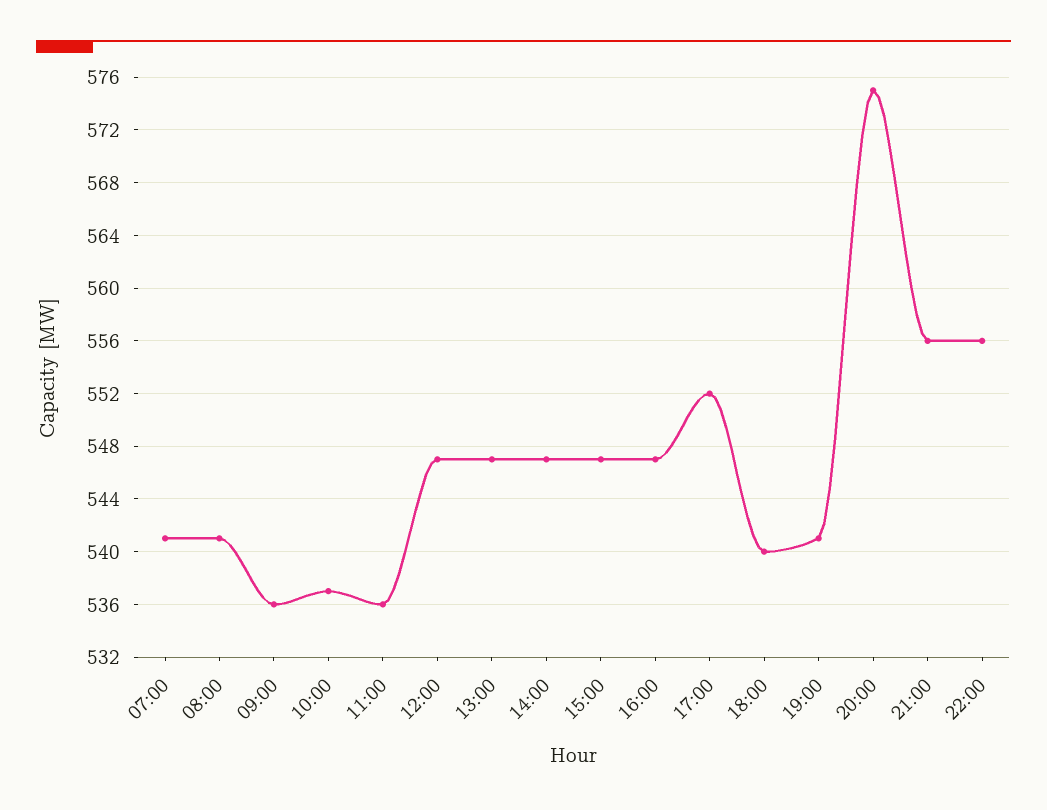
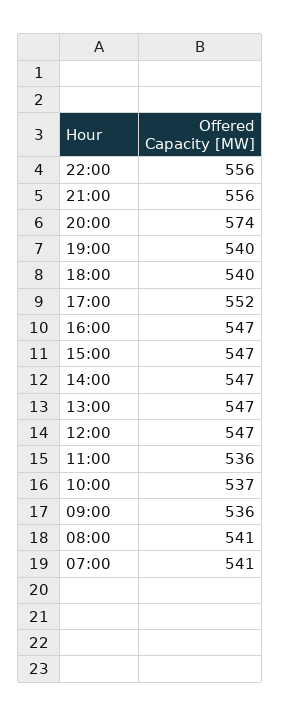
  {
    "07:00": 541,
    "08:00": 541,
    "09:00": 536,
    "10:00": 537,
    "11:00": 536,
    "12:00": 547,
    "13:00": 547,
    "14:00": 547,
    "15:00": 547,
    "16:00": 547,
    "17:00": 552,
    "18:00": 540,
-   "19:00": 541,
+   "19:00": 540,
-   "20:00": 575,
+   "20:00": 574,
    "21:00": 556,
    "22:00": 556
  }

